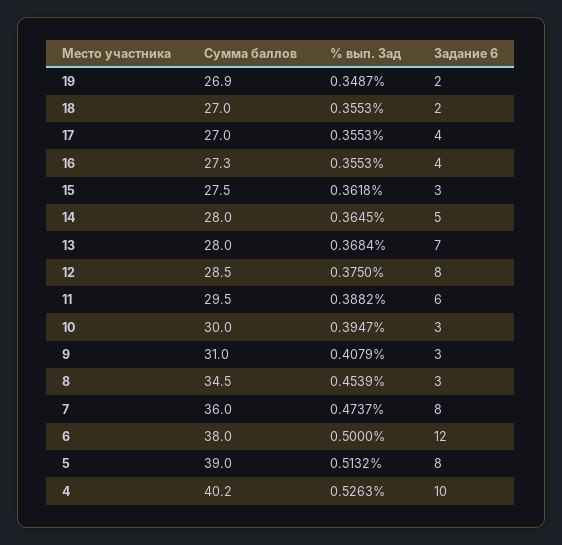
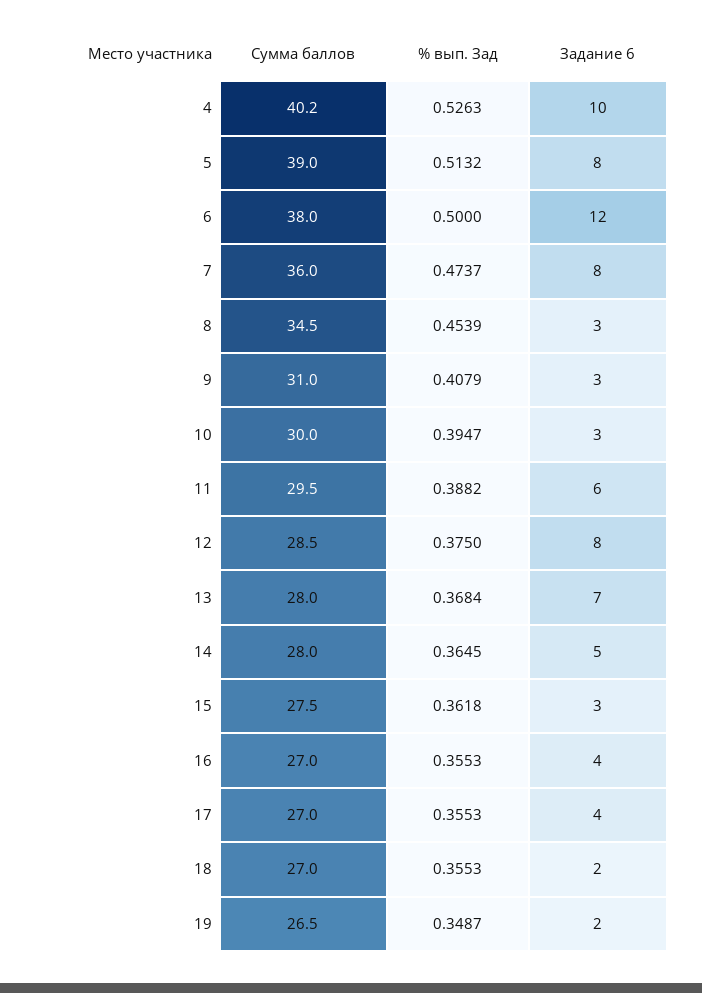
  {
    "Сумма баллов": {
-     "19": 26.9,
+     "19": 26.5,
      "18": 27,
      "17": 27,
-     "16": 27.3,
+     "16": 27,
      "15": 27.5,
      "14": 28,
      "13": 28,
      "12": 28.5,
      "11": 29.5,
      "10": 30,
      "9": 31,
      "8": 34.5,
      "7": 36,
      "6": 38,
      "5": 39,
      "4": 40.2
    },
    "% вып. Зад": {
      "19": 0.3487,
      "18": 0.3553,
      "17": 0.3553,
      "16": 0.3553,
      "15": 0.3618,
      "14": 0.3645,
      "13": 0.3684,
      "12": 0.375,
      "11": 0.3882,
      "10": 0.3947,
      "9": 0.4079,
      "8": 0.4539,
      "7": 0.4737,
      "6": 0.5,
      "5": 0.5132,
      "4": 0.5263
    },
    "Задание 6": {
      "19": 2,
      "18": 2,
      "17": 4,
      "16": 4,
      "15": 3,
      "14": 5,
      "13": 7,
      "12": 8,
      "11": 6,
      "10": 3,
      "9": 3,
      "8": 3,
      "7": 8,
      "6": 12,
      "5": 8,
      "4": 10
    }
  }

